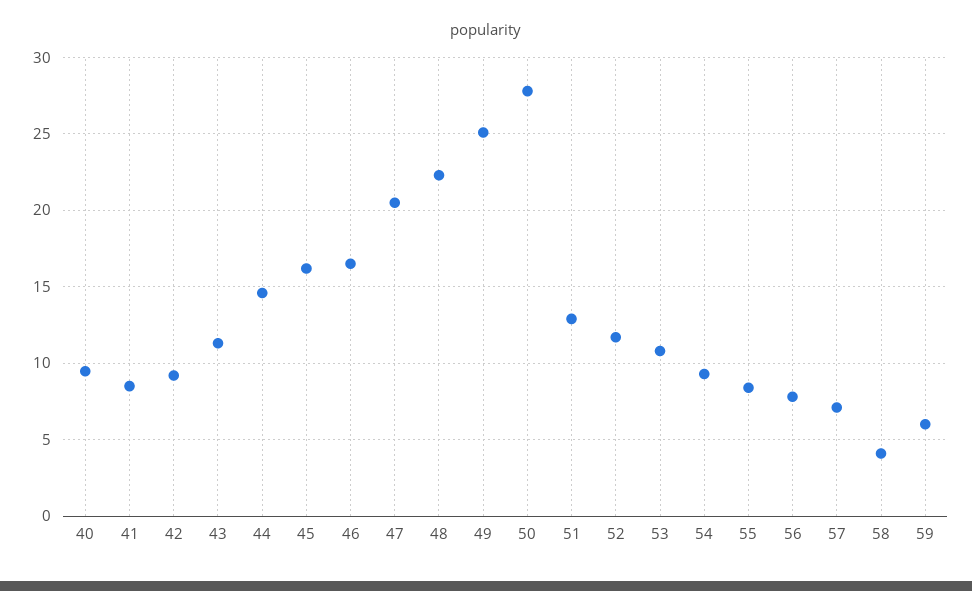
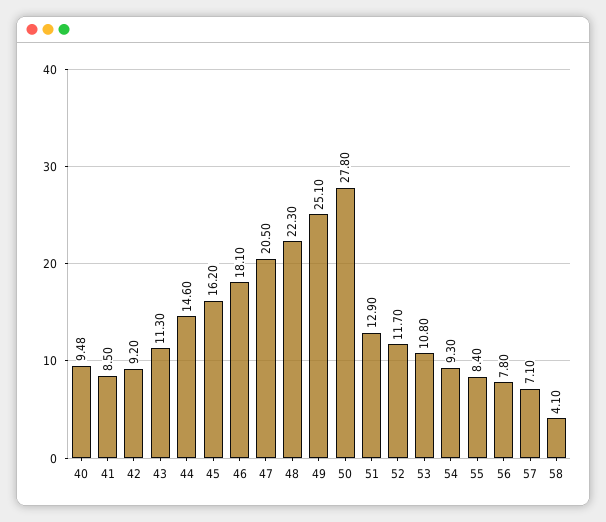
  {
    "40": 9.48,
    "41": 8.5,
    "42": 9.2,
    "43": 11.3,
    "44": 14.6,
    "45": 16.2,
-   "46": 16.5,
+   "46": 18.1,
    "47": 20.5,
    "48": 22.3,
    "49": 25.1,
    "50": 27.8,
    "51": 12.9,
    "52": 11.7,
    "53": 10.8,
    "54": 9.3,
    "55": 8.4,
    "56": 7.8,
    "57": 7.1,
-   "58": 4.1,
+   "58": 4.1
-   "59": 6
  }

